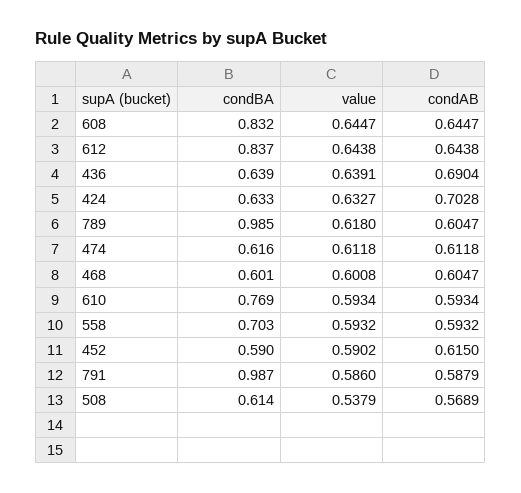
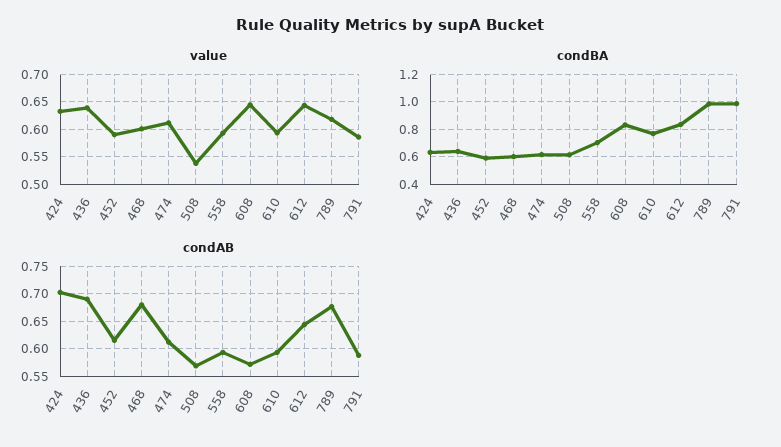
  {
    "condBA": {
      "608": 0.832,
      "612": 0.837,
      "436": 0.639,
      "424": 0.633,
      "789": 0.985,
      "474": 0.616,
      "468": 0.601,
      "610": 0.769,
      "558": 0.703,
      "452": 0.59,
      "791": 0.987,
      "508": 0.614
    },
    "value": {
      "608": 0.6447,
      "612": 0.6438,
      "436": 0.6391,
      "424": 0.6327,
      "789": 0.618,
      "474": 0.6118,
      "468": 0.6008,
      "610": 0.5934,
      "558": 0.5932,
      "452": 0.5902,
      "791": 0.586,
      "508": 0.5379
    },
    "condAB": {
-     "608": 0.6447,
+     "608": 0.575,
      "612": 0.6438,
      "436": 0.6904,
      "424": 0.7028,
-     "789": 0.6047,
+     "789": 0.675,
      "474": 0.6118,
-     "468": 0.6047,
+     "468": 0.675,
      "610": 0.5934,
      "558": 0.5932,
      "452": 0.615,
      "791": 0.5879,
      "508": 0.5689
    }
  }

